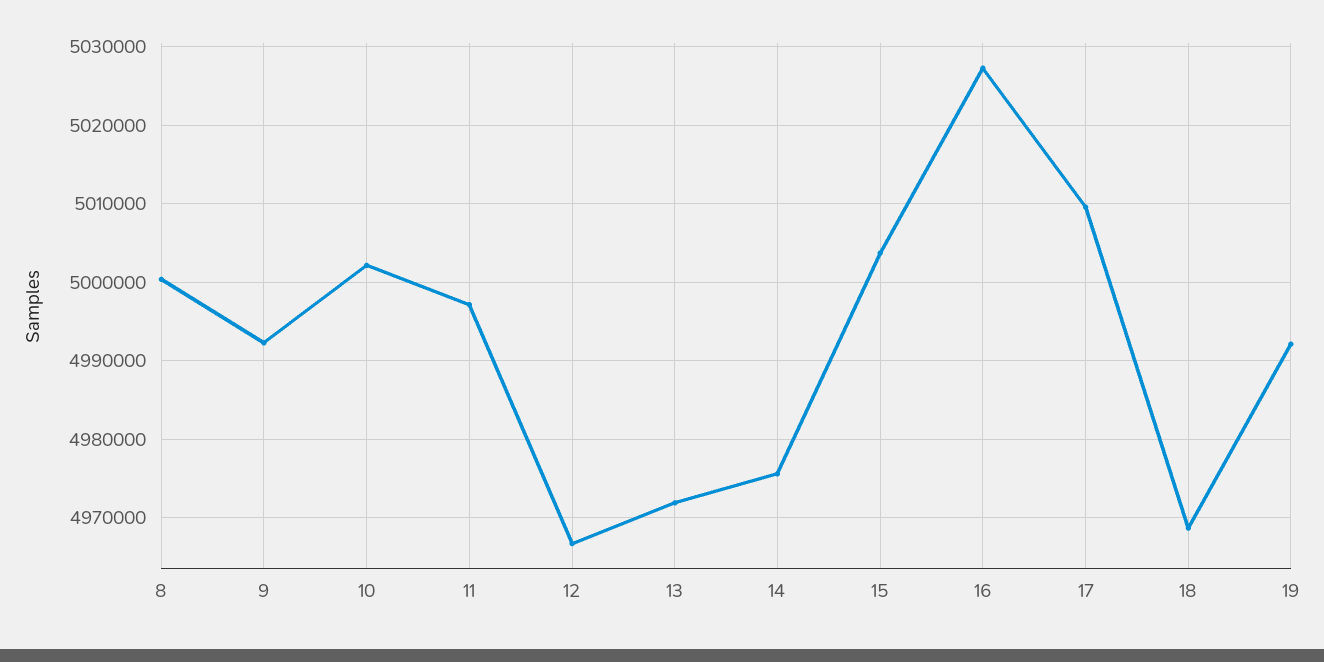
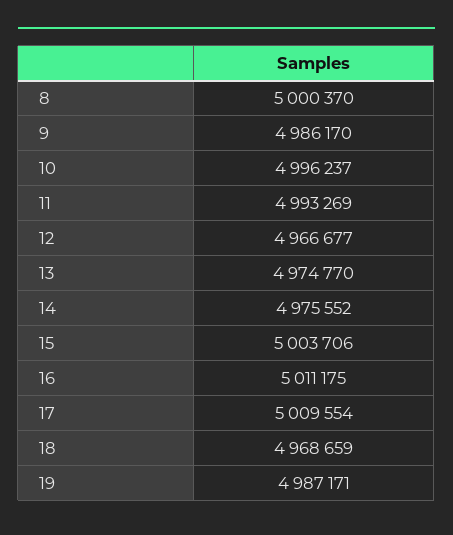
  {
    "8": 5000370,
-   "9": 4992000,
+   "9": 4986170,
-   "10": 5002000,
+   "10": 4996237,
-   "11": 4997000,
+   "11": 4993269,
    "12": 4966677,
-   "13": 4972000,
+   "13": 4974770,
    "14": 4975552,
    "15": 5003706,
-   "16": 5027000,
+   "16": 5011175,
    "17": 5009554,
    "18": 4968659,
-   "19": 4992000
+   "19": 4987171
  }

